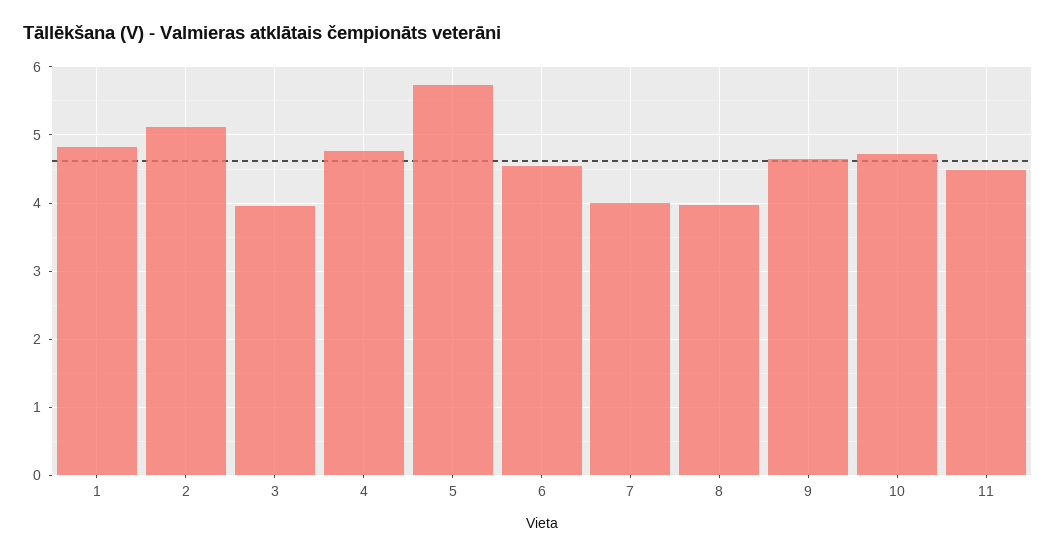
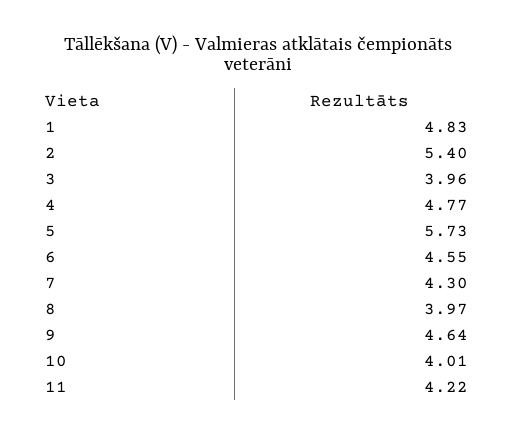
  {
    "1": 4.83,
-   "2": 5.1,
+   "2": 5.4,
    "3": 3.96,
    "4": 4.77,
    "5": 5.73,
    "6": 4.55,
-   "7": 4,
+   "7": 4.3,
    "8": 3.97,
    "9": 4.64,
-   "10": 4.7,
+   "10": 4.01,
-   "11": 4.5
+   "11": 4.22
  }

